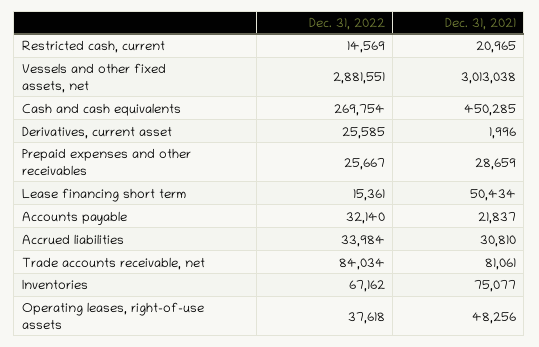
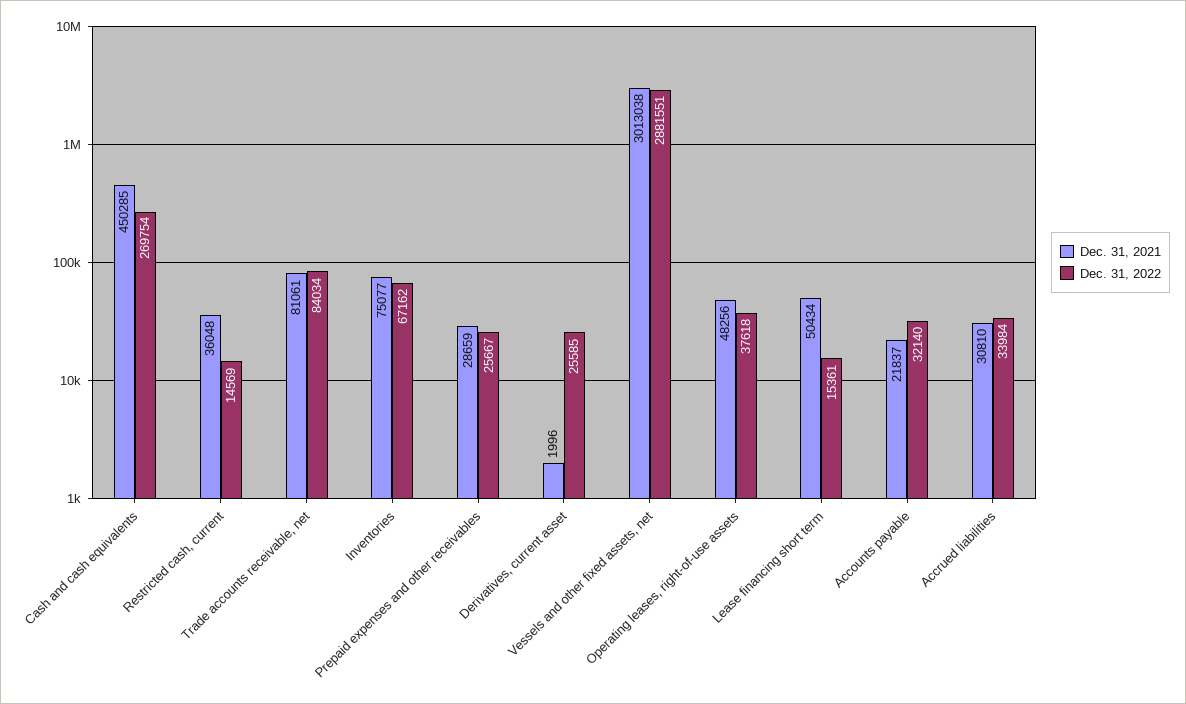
  {
    "Dec. 31, 2022": {
      "Restricted cash, current": 14569,
      "Vessels and other fixed assets, net": 2881551,
      "Cash and cash equivalents": 269754,
      "Derivatives, current asset": 25585,
      "Prepaid expenses and other receivables": 25667,
      "Lease financing short term": 15361,
      "Accounts payable": 32140,
      "Accrued liabilities": 33984,
      "Trade accounts receivable, net": 84034,
      "Inventories": 67162,
      "Operating leases, right-of-use assets": 37618
    },
    "Dec. 31, 2021": {
-     "Restricted cash, current": 20965,
+     "Restricted cash, current": 36048,
      "Vessels and other fixed assets, net": 3013038,
      "Cash and cash equivalents": 450285,
      "Derivatives, current asset": 1996,
      "Prepaid expenses and other receivables": 28659,
      "Lease financing short term": 50434,
      "Accounts payable": 21837,
      "Accrued liabilities": 30810,
      "Trade accounts receivable, net": 81061,
      "Inventories": 75077,
      "Operating leases, right-of-use assets": 48256
    }
  }

